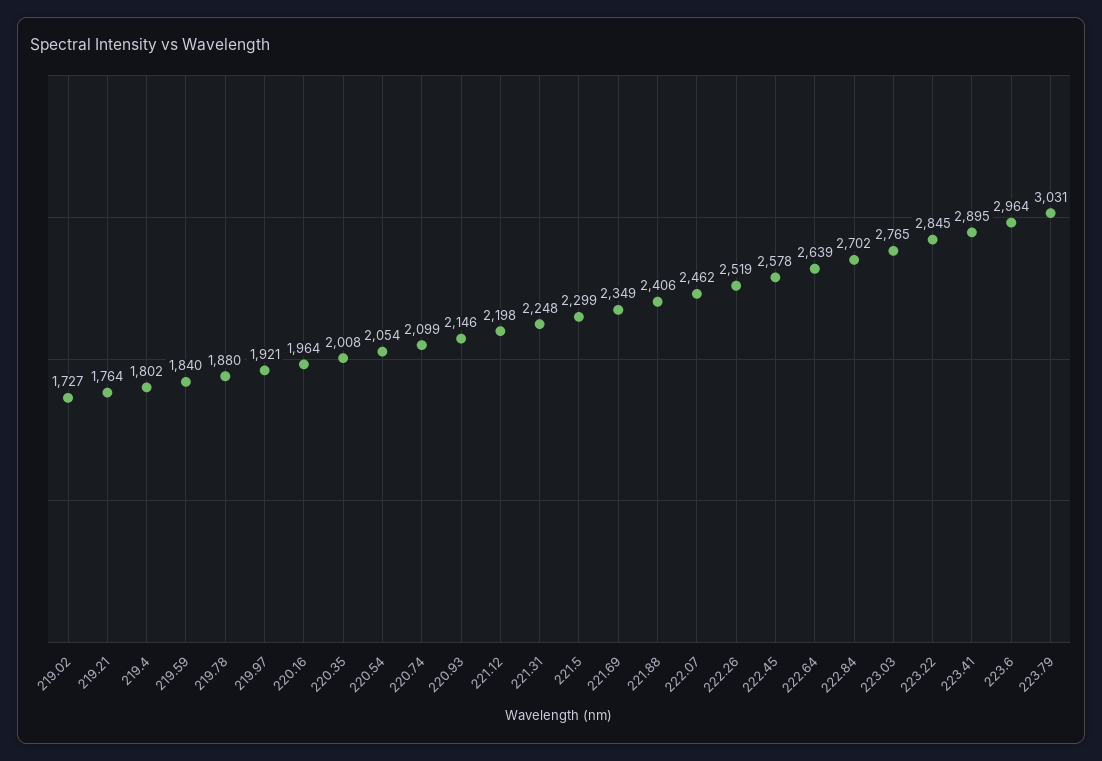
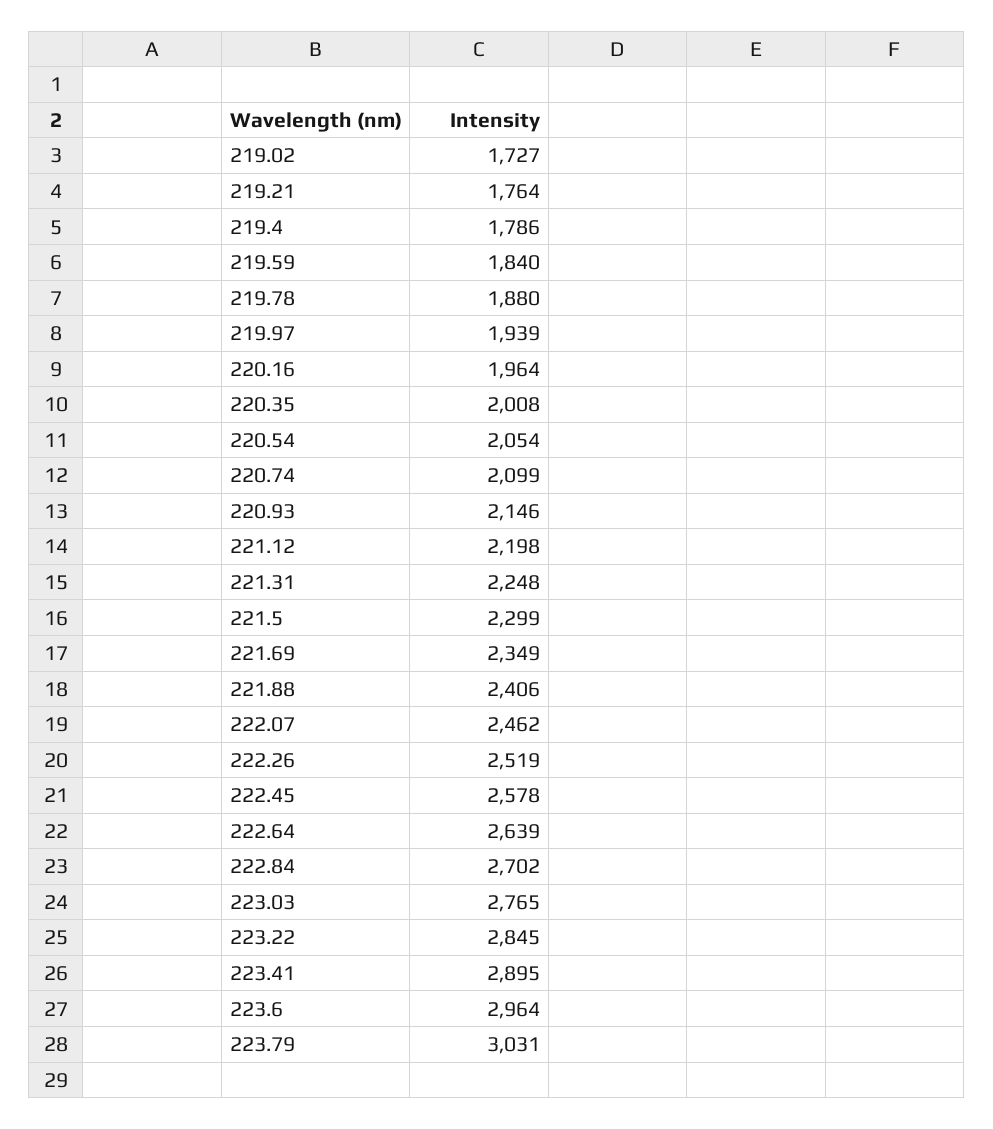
  {
    "219.02": 1727,
    "219.21": 1764,
-   "219.4": 1802,
+   "219.4": 1786,
    "219.59": 1840,
    "219.78": 1880,
-   "219.97": 1921,
+   "219.97": 1939,
    "220.16": 1964,
    "220.35": 2008,
    "220.54": 2054,
    "220.74": 2099,
    "220.93": 2146,
    "221.12": 2198,
    "221.31": 2248,
    "221.5": 2299,
    "221.69": 2349,
    "221.88": 2406,
    "222.07": 2462,
    "222.26": 2519,
    "222.45": 2578,
    "222.64": 2639,
    "222.84": 2702,
    "223.03": 2765,
    "223.22": 2845,
    "223.41": 2895,
    "223.6": 2964,
    "223.79": 3031
  }

